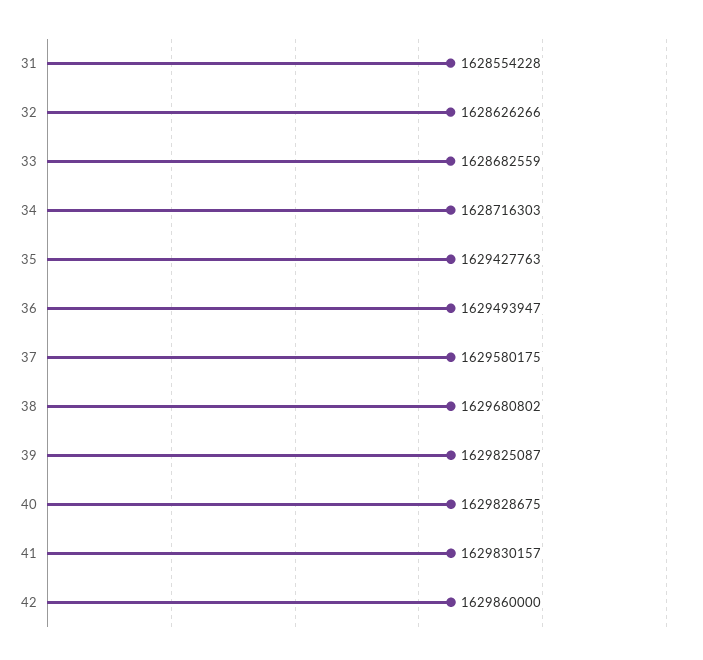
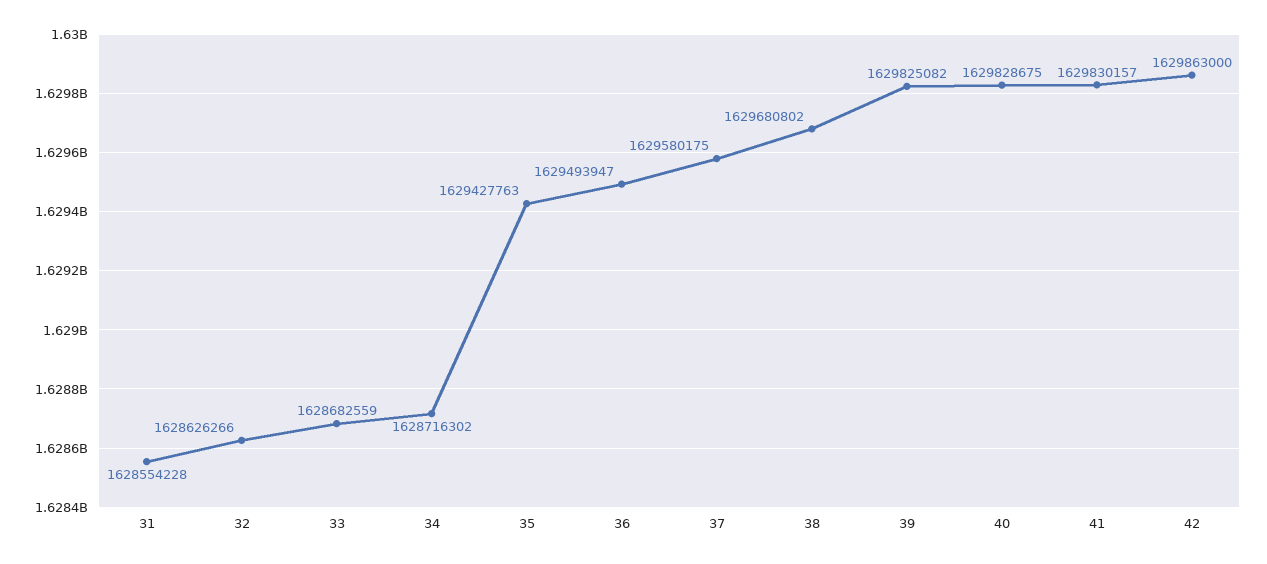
  {
    "31": 1628554228,
    "32": 1628626266,
    "33": 1628682559,
-   "34": 1628716303,
+   "34": 1628716302,
    "35": 1629427763,
    "36": 1629493947,
    "37": 1629580175,
    "38": 1629680802,
-   "39": 1629825087,
+   "39": 1629825082,
    "40": 1629828675,
    "41": 1629830157,
-   "42": 1629860000
+   "42": 1629863000
  }

